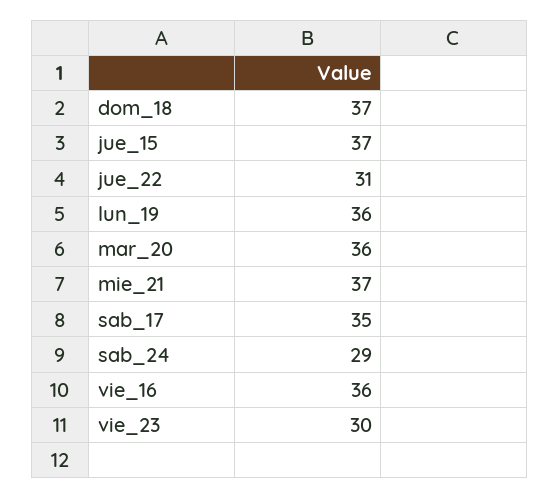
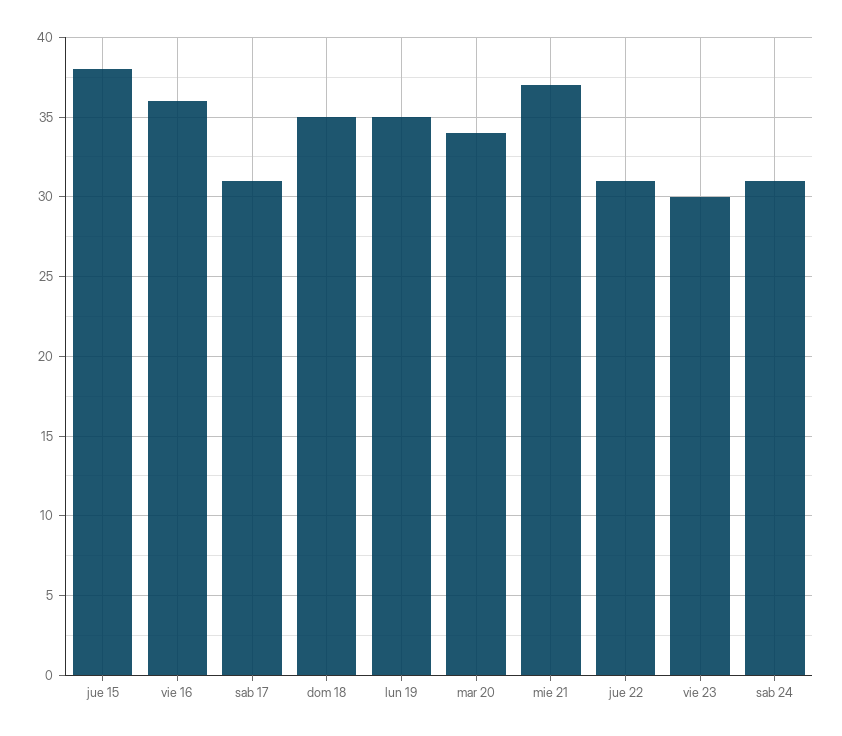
  {
-   "dom_18": 37,
+   "dom_18": 35,
-   "jue_15": 37,
+   "jue_15": 38,
    "jue_22": 31,
-   "lun_19": 36,
+   "lun_19": 35,
-   "mar_20": 36,
+   "mar_20": 34,
    "mie_21": 37,
-   "sab_17": 35,
+   "sab_17": 31,
-   "sab_24": 29,
+   "sab_24": 31,
    "vie_16": 36,
    "vie_23": 30
  }

